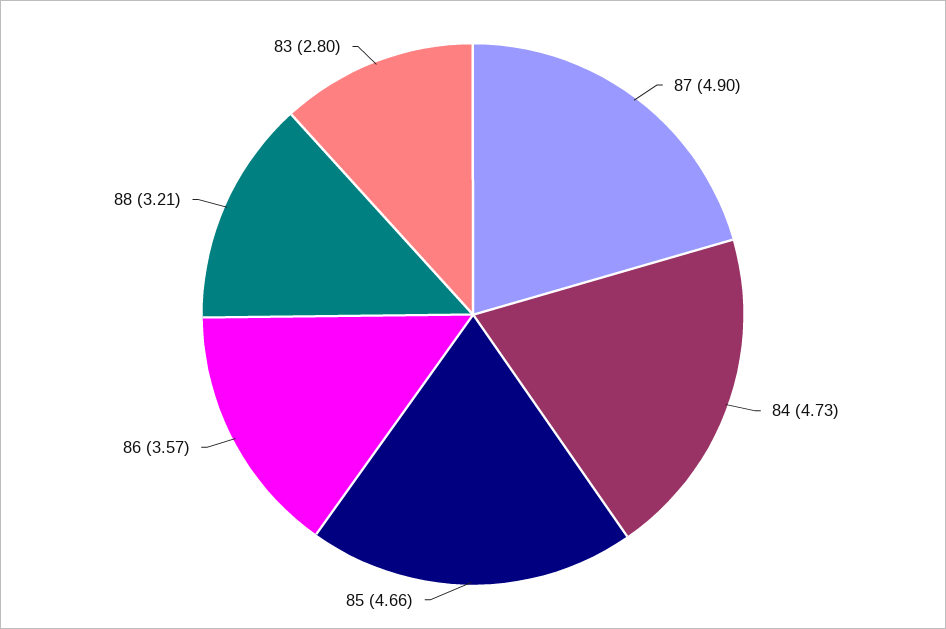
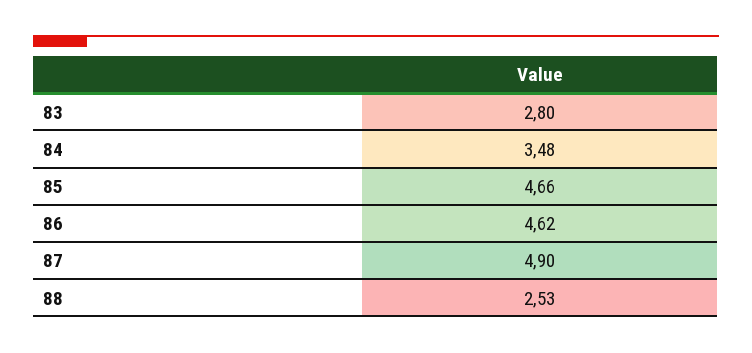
  {
    "87": 4.9,
-   "84": 4.73,
+   "84": 3.48,
    "85": 4.66,
-   "86": 3.57,
+   "86": 4.62,
-   "88": 3.21,
+   "88": 2.53,
    "83": 2.8
  }

